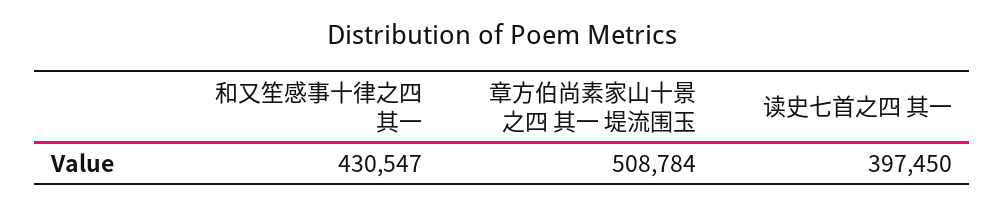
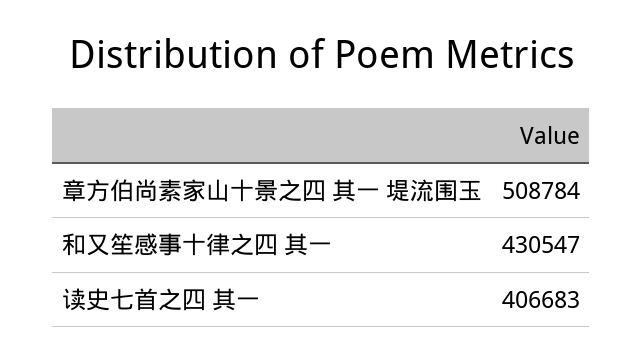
  {
    "和又笙感事十律之四 其一": 430547,
    "章方伯尚素家山十景之四 其一 堤流围玉": 508784,
-   "读史七首之四 其一": 397450
+   "读史七首之四 其一": 406683
  }

